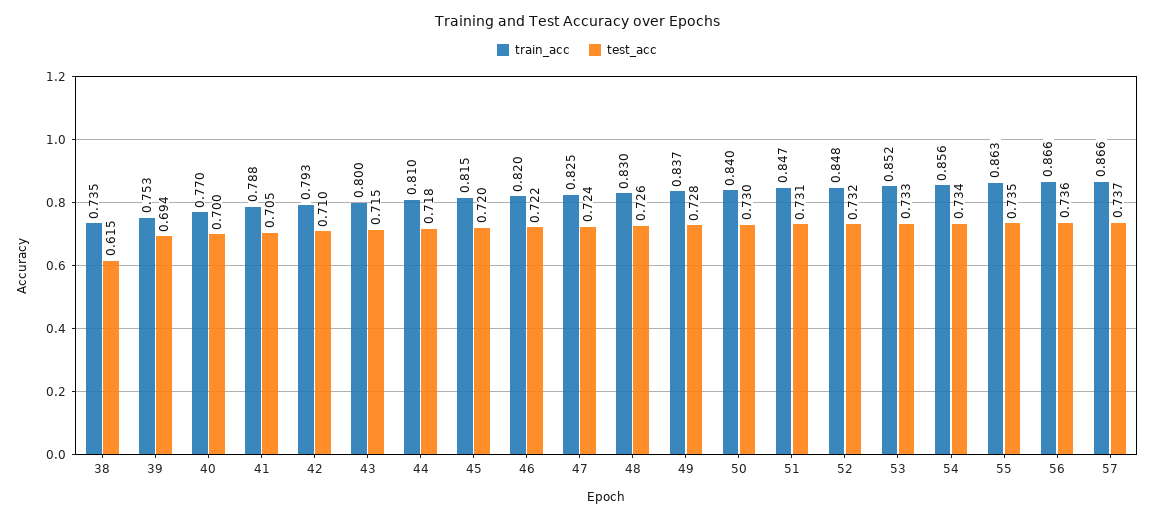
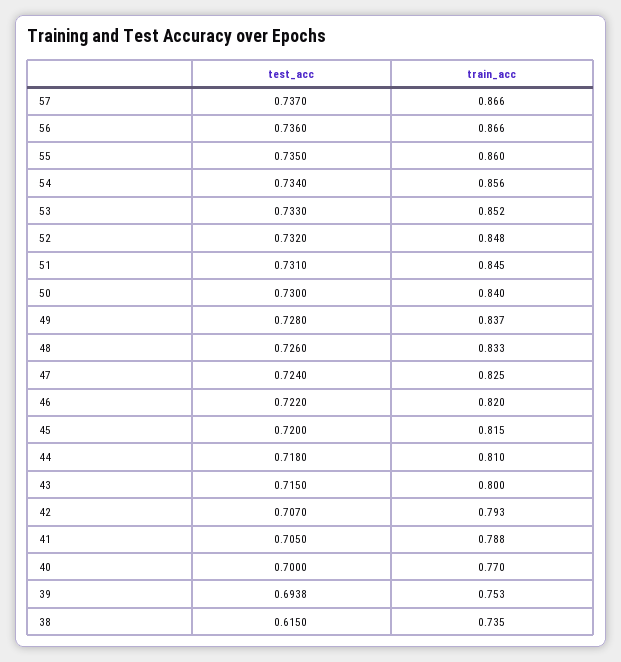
  {
    "train_acc": {
      "38": 0.735,
      "39": 0.753,
      "40": 0.77,
      "41": 0.788,
      "42": 0.793,
      "43": 0.8,
      "44": 0.81,
      "45": 0.815,
      "46": 0.82,
      "47": 0.825,
-     "48": 0.83,
+     "48": 0.833,
      "49": 0.837,
      "50": 0.84,
-     "51": 0.847,
+     "51": 0.845,
      "52": 0.848,
      "53": 0.852,
      "54": 0.856,
-     "55": 0.863,
+     "55": 0.86,
      "56": 0.866,
      "57": 0.866
    },
    "test_acc": {
      "38": 0.615,
      "39": 0.6938,
      "40": 0.7,
      "41": 0.705,
-     "42": 0.71,
+     "42": 0.707,
      "43": 0.715,
      "44": 0.718,
      "45": 0.72,
      "46": 0.722,
      "47": 0.724,
      "48": 0.726,
      "49": 0.728,
      "50": 0.73,
      "51": 0.731,
      "52": 0.732,
      "53": 0.733,
      "54": 0.734,
      "55": 0.735,
      "56": 0.736,
      "57": 0.737
    }
  }

